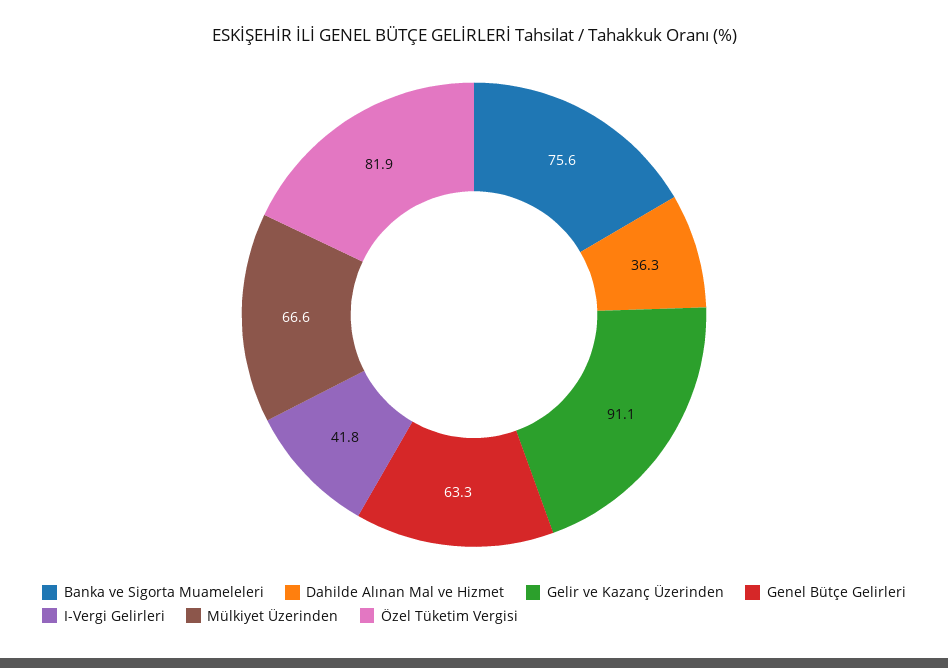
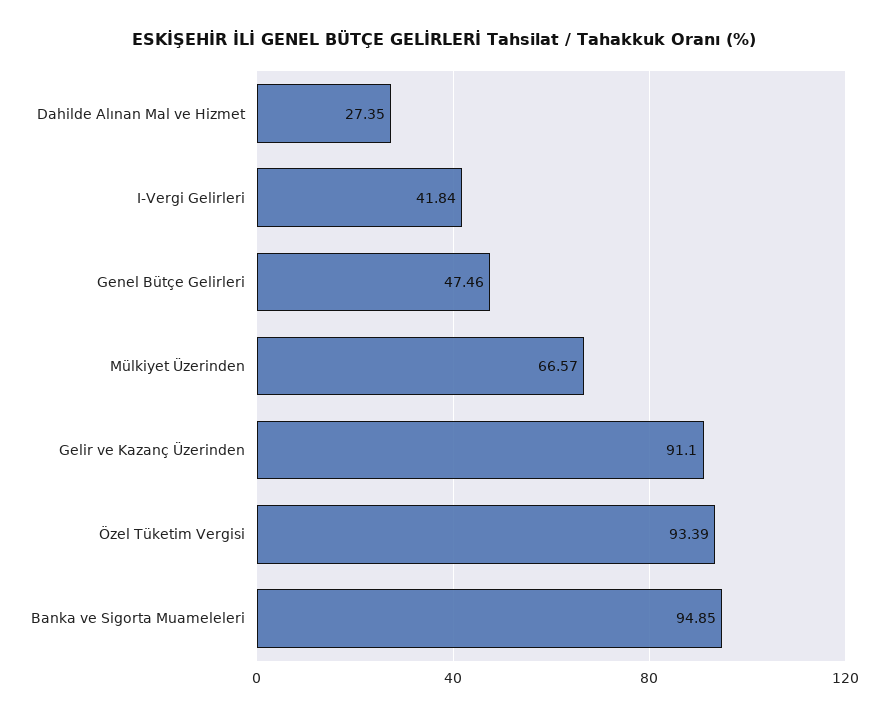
  {
-   "Banka ve Sigorta Muameleleri": 75.6,
+   "Banka ve Sigorta Muameleleri": 94.85,
-   "Dahilde Alınan Mal ve Hizmet": 36.3,
+   "Dahilde Alınan Mal ve Hizmet": 27.35,
    "Gelir ve Kazanç Üzerinden": 91.1,
-   "Genel Bütçe Gelirleri": 63.3,
+   "Genel Bütçe Gelirleri": 47.46,
    "I-Vergi Gelirleri": 41.84,
    "Mülkiyet Üzerinden": 66.57,
-   "Özel Tüketim Vergisi": 81.9
+   "Özel Tüketim Vergisi": 93.39
  }

